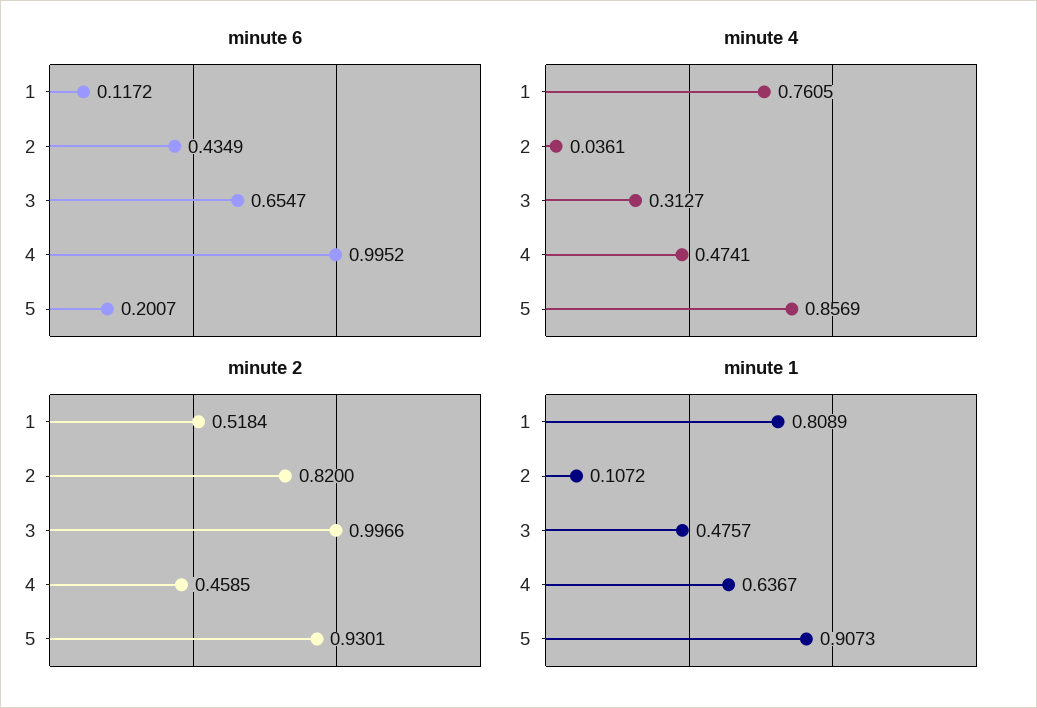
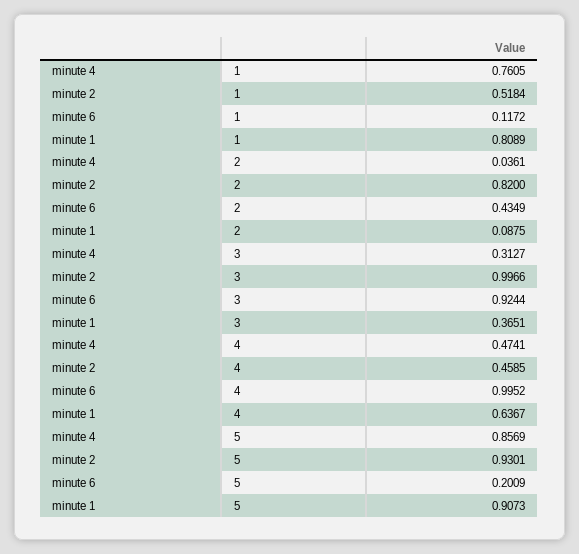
  {
    "minute 6": {
      "1": 0.1172,
      "2": 0.4349,
-     "3": 0.6547,
+     "3": 0.9244,
      "4": 0.9952,
-     "5": 0.2007
+     "5": 0.2009
    },
    "minute 4": {
      "1": 0.7605,
      "2": 0.0361,
      "3": 0.3127,
      "4": 0.4741,
      "5": 0.8569
    },
    "minute 2": {
      "1": 0.5184,
      "2": 0.82,
      "3": 0.9966,
      "4": 0.4585,
      "5": 0.9301
    },
    "minute 1": {
      "1": 0.8089,
-     "2": 0.1072,
+     "2": 0.0875,
-     "3": 0.4757,
+     "3": 0.3651,
      "4": 0.6367,
      "5": 0.9073
    }
  }

